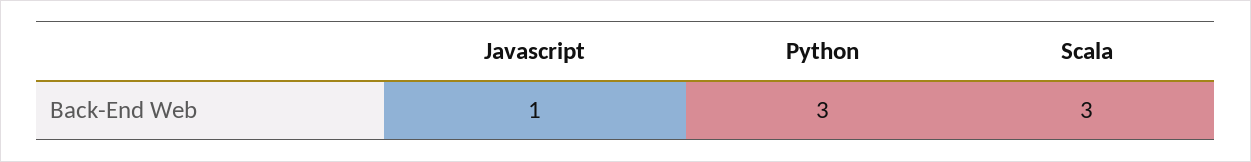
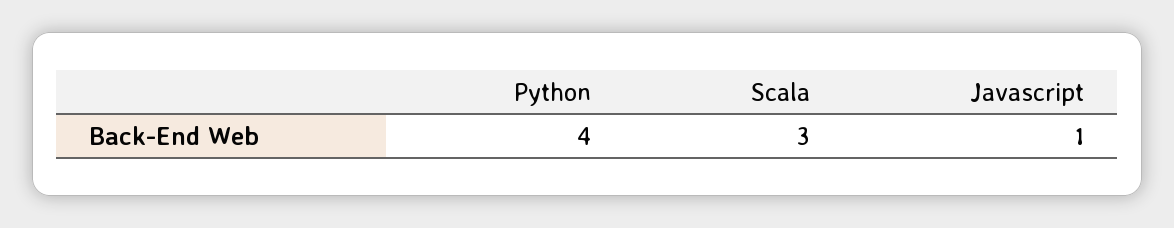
  {
    "Javascript": 1,
-   "Python": 3,
+   "Python": 4,
    "Scala": 3
  }

